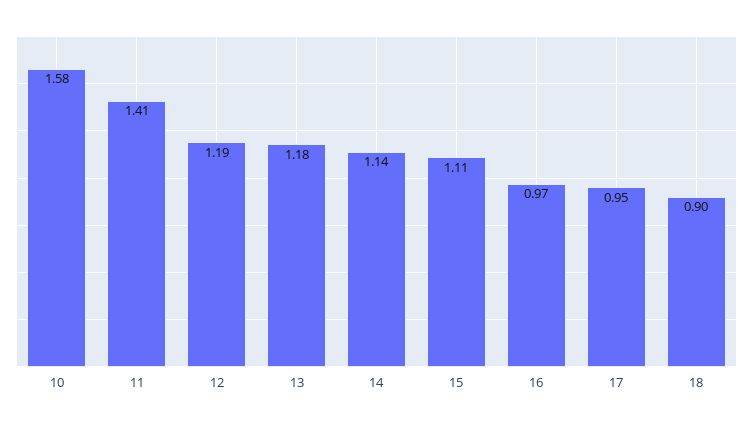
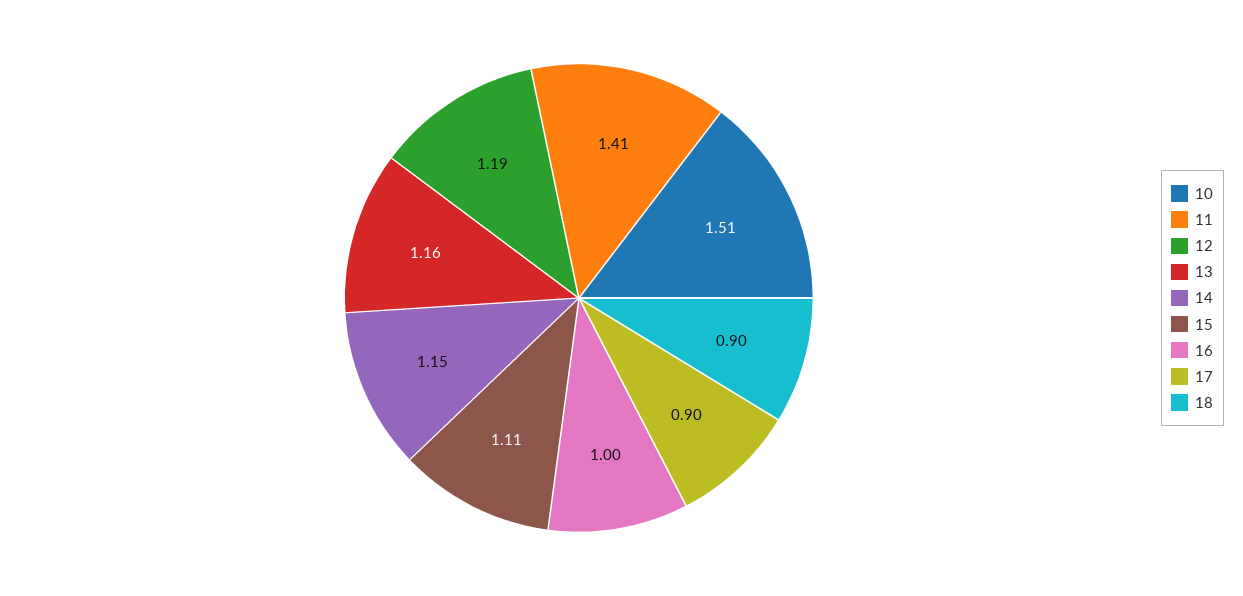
  {
-   "10": 1.58,
+   "10": 1.51,
    "11": 1.41,
    "12": 1.19,
-   "13": 1.18,
+   "13": 1.16,
-   "14": 1.14,
+   "14": 1.15,
    "15": 1.11,
-   "16": 0.97,
+   "16": 1,
-   "17": 0.95,
+   "17": 0.9,
    "18": 0.9
  }

